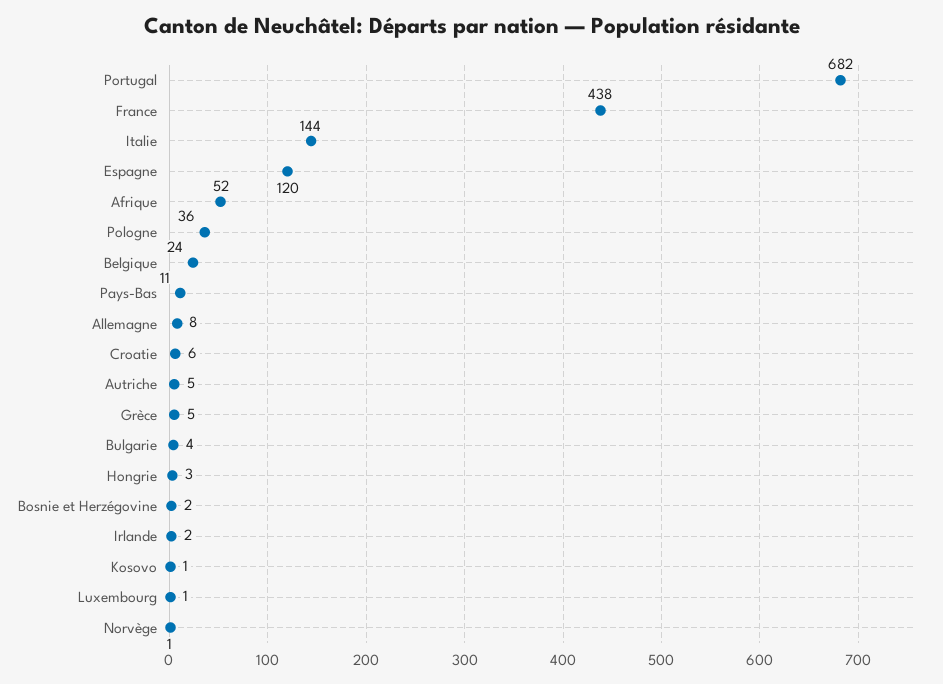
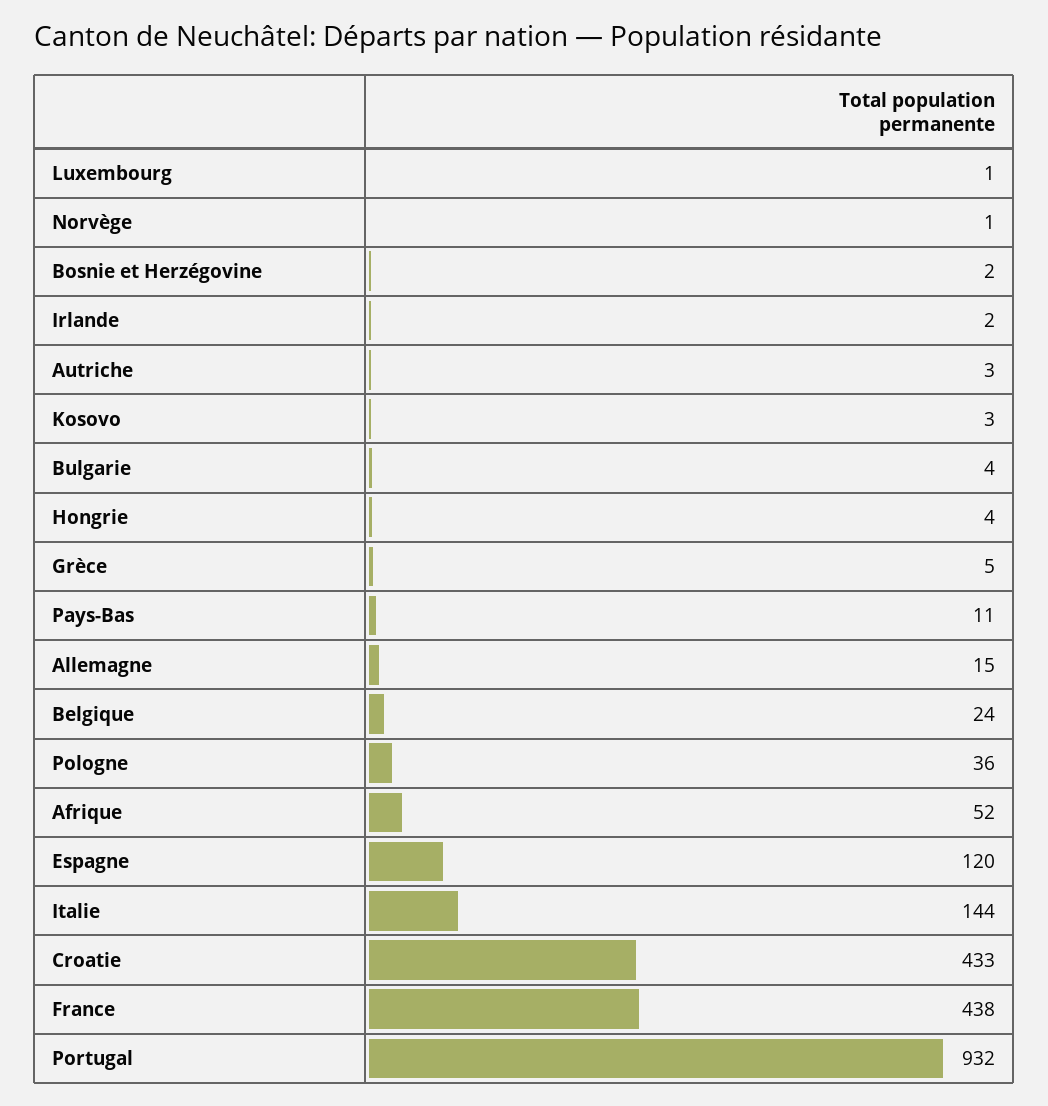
  {
-   "Portugal": 682,
+   "Portugal": 932,
    "France": 438,
    "Italie": 144,
    "Espagne": 120,
    "Afrique": 52,
    "Pologne": 36,
    "Belgique": 24,
    "Pays-Bas": 11,
-   "Allemagne": 8,
+   "Allemagne": 15,
-   "Croatie": 6,
+   "Croatie": 433,
-   "Autriche": 5,
+   "Autriche": 3,
    "Grèce": 5,
    "Bulgarie": 4,
-   "Hongrie": 3,
+   "Hongrie": 4,
    "Bosnie et Herzégovine": 2,
    "Irlande": 2,
-   "Kosovo": 1,
+   "Kosovo": 3,
    "Luxembourg": 1,
    "Norvège": 1
  }

